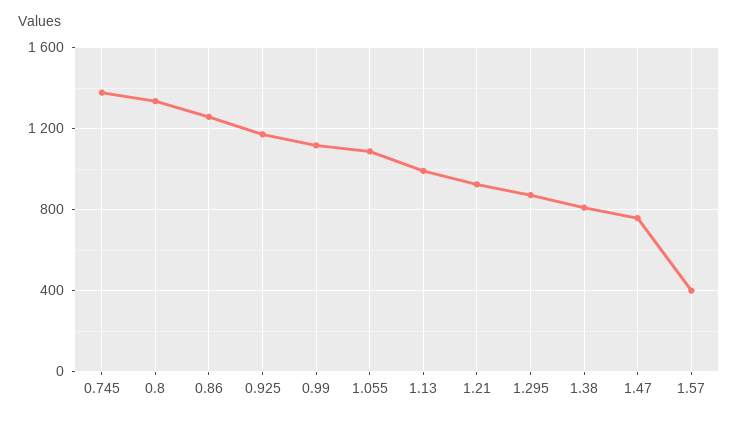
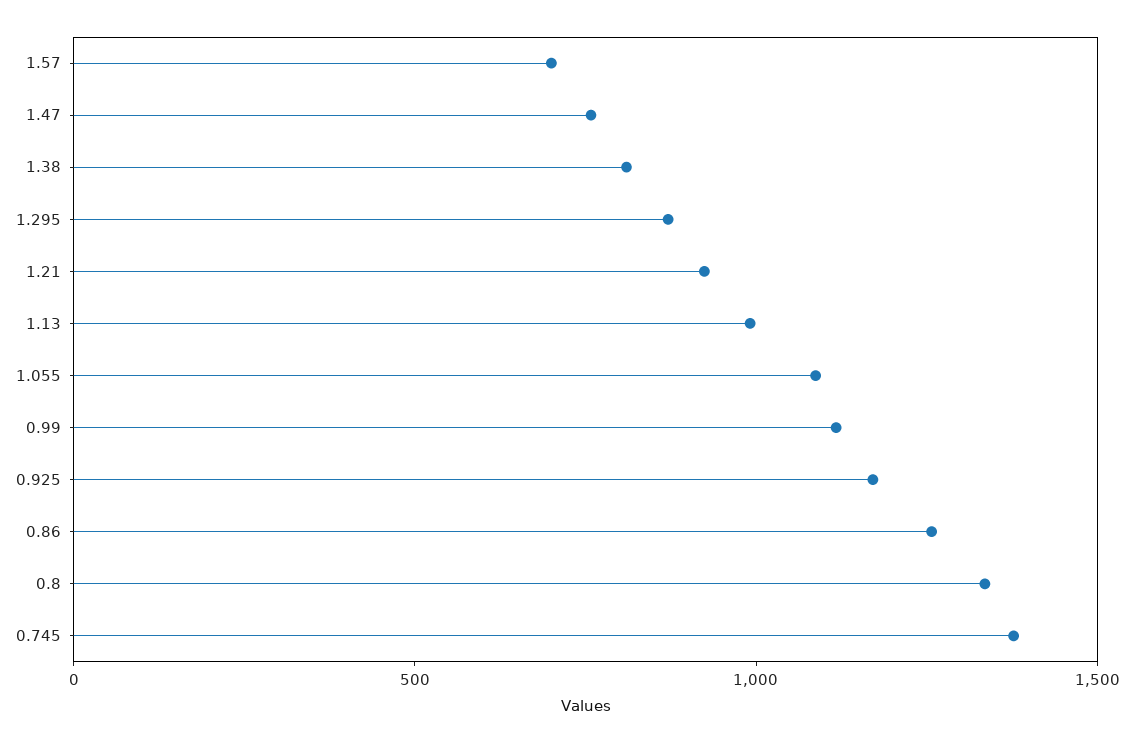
  {
    "0.745": 1400,
    "0.8": 1350,
    "0.86": 1250,
    "0.925": 1150,
    "0.99": 1100,
    "1.055": 1100,
    "1.13": 1000,
    "1.21": 900,
    "1.295": 850,
    "1.38": 800,
    "1.47": 750,
-   "1.57": 400
+   "1.57": 700
  }

